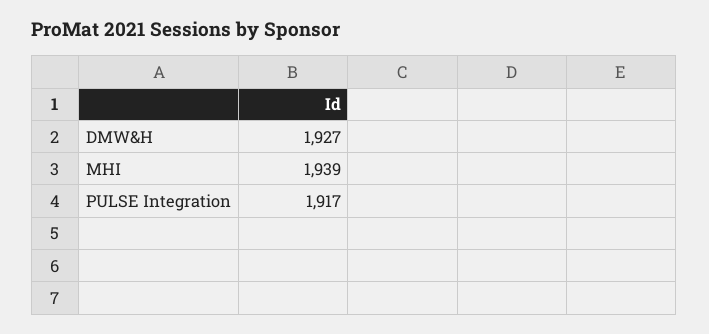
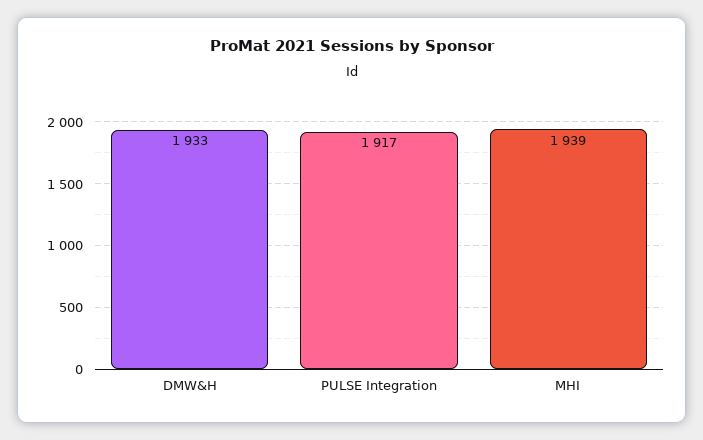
  {
-   "DMW&H": 1927,
+   "DMW&H": 1933,
    "MHI": 1939,
    "PULSE Integration": 1917
  }

